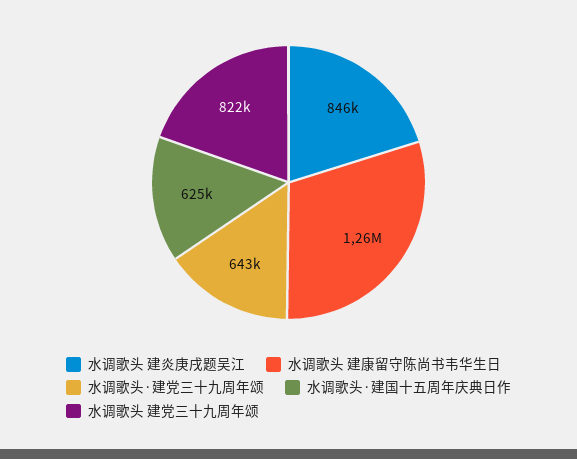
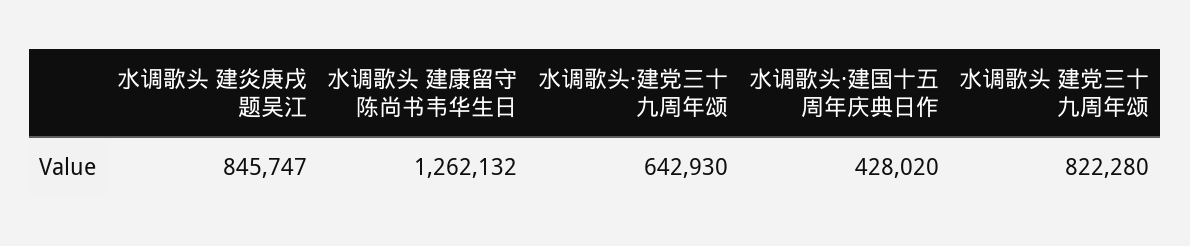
  {
    "水调歌头 建炎庚戌题吴江": 845747,
    "水调歌头 建康留守陈尚书韦华生日": 1262132,
    "水调歌头·建党三十九周年颂": 642930,
-   "水调歌头·建国十五周年庆典日作": 625000,
+   "水调歌头·建国十五周年庆典日作": 428020,
    "水调歌头 建党三十九周年颂": 822280
  }

